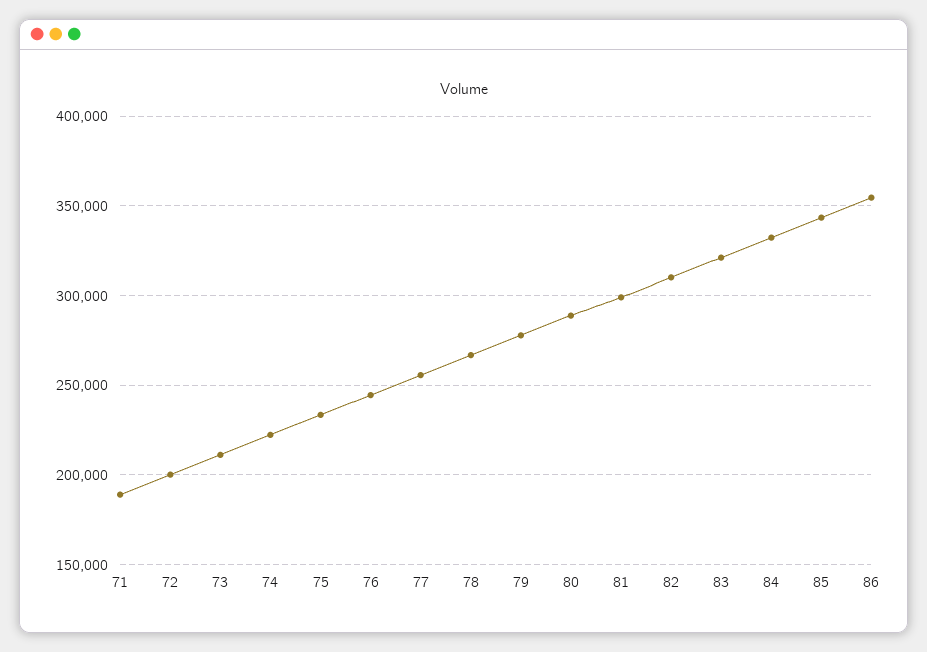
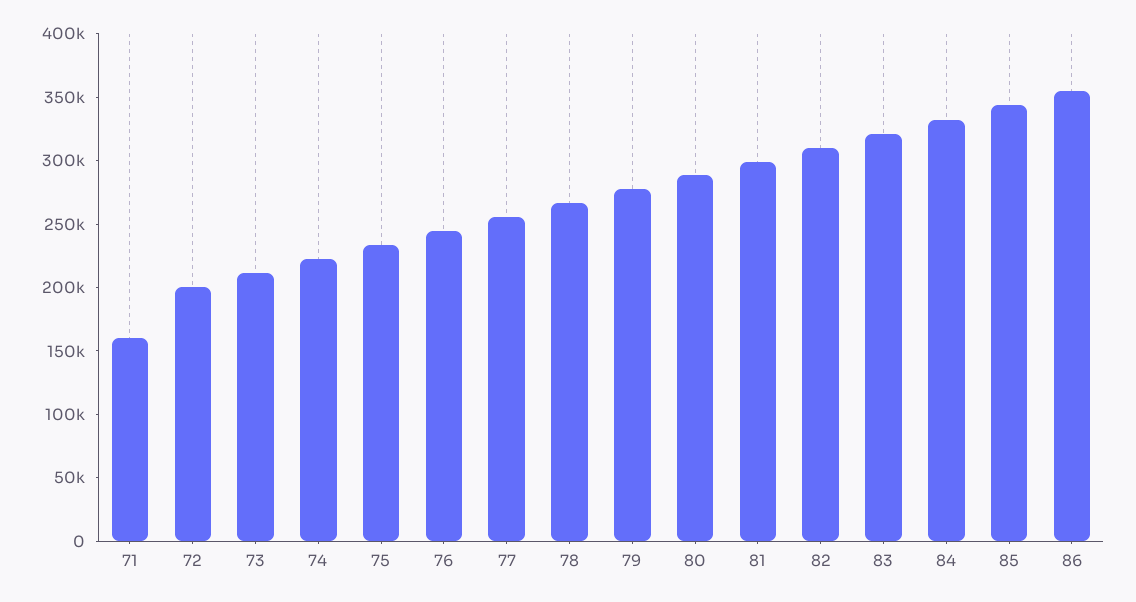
  {
-   "71": 190000,
+   "71": 160000,
    "72": 200000,
    "73": 210000,
    "74": 220000,
    "75": 235000,
    "76": 245000,
    "77": 255000,
    "78": 265000,
    "79": 280000,
    "80": 290000,
    "81": 300000,
    "82": 310000,
    "83": 320000,
    "84": 330000,
    "85": 345000,
    "86": 355000
  }

